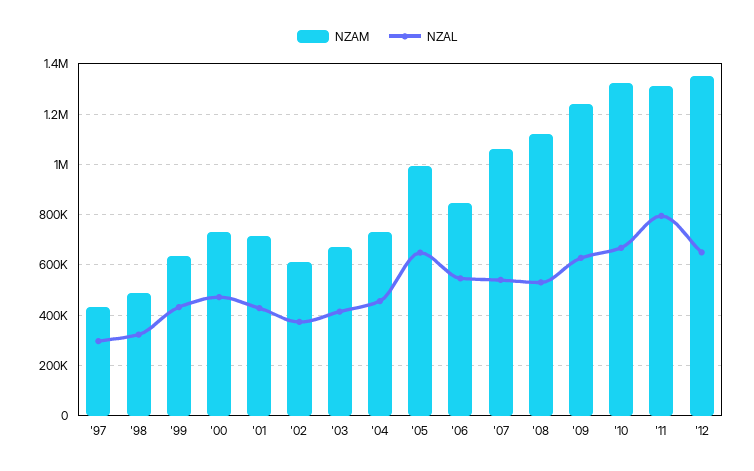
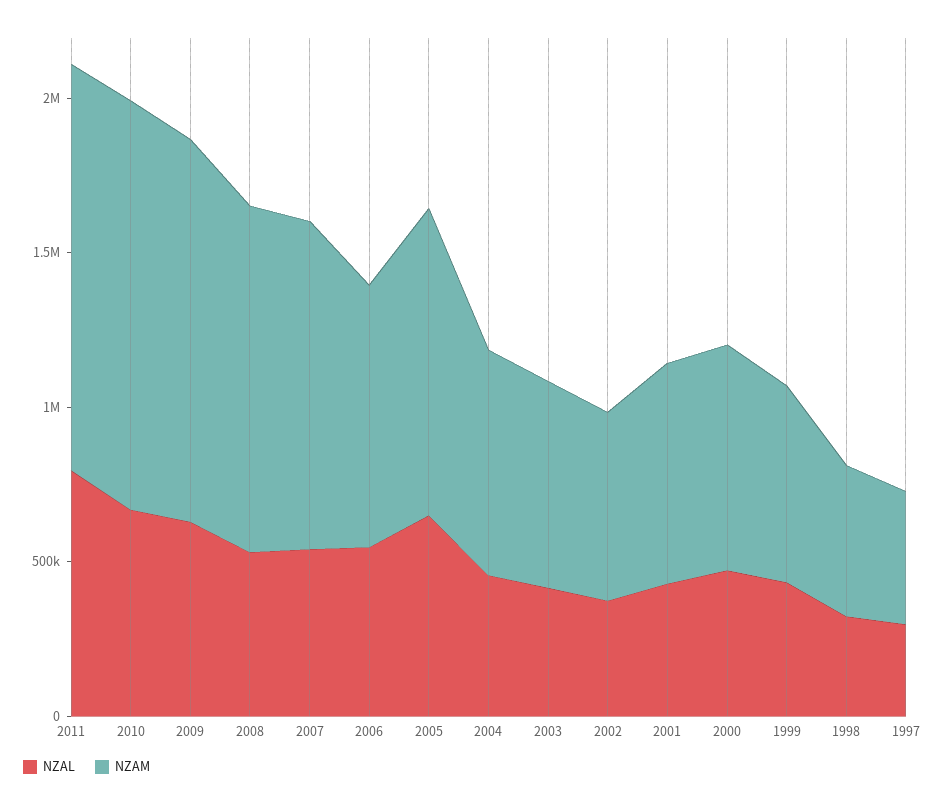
  {
    "NZAM": {
      "'97": 425000,
      "'98": 500000,
      "'99": 625000,
      "'00": 725000,
      "'01": 725000,
      "'02": 600000,
      "'03": 675000,
      "'04": 725000,
      "'05": 1000000,
      "'06": 850000,
      "'07": 1050000,
      "'08": 1125000,
      "'09": 1250000,
      "'10": 1325000,
-     "'11": 1325000,
+     "'11": 1325000
-     "'12": 1350000
    },
    "NZAL": {
      "'97": 300000,
      "'98": 325000,
      "'99": 425000,
      "'00": 475000,
      "'01": 425000,
      "'02": 375000,
      "'03": 425000,
      "'04": 450000,
      "'05": 650000,
      "'06": 550000,
      "'07": 550000,
      "'08": 525000,
      "'09": 625000,
      "'10": 675000,
-     "'11": 800000,
+     "'11": 800000
-     "'12": 650000
    }
  }

